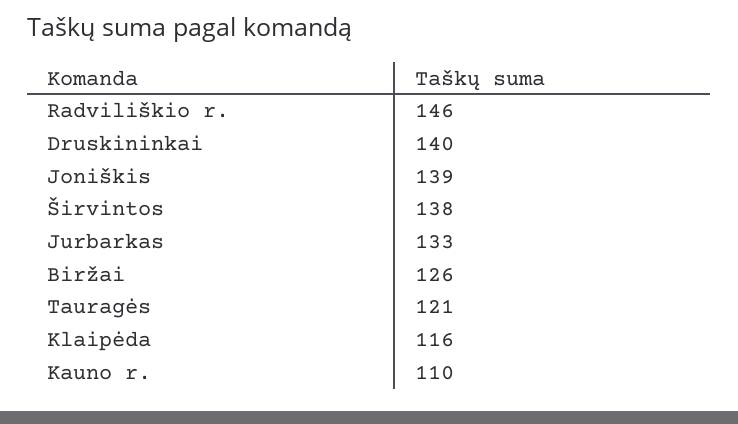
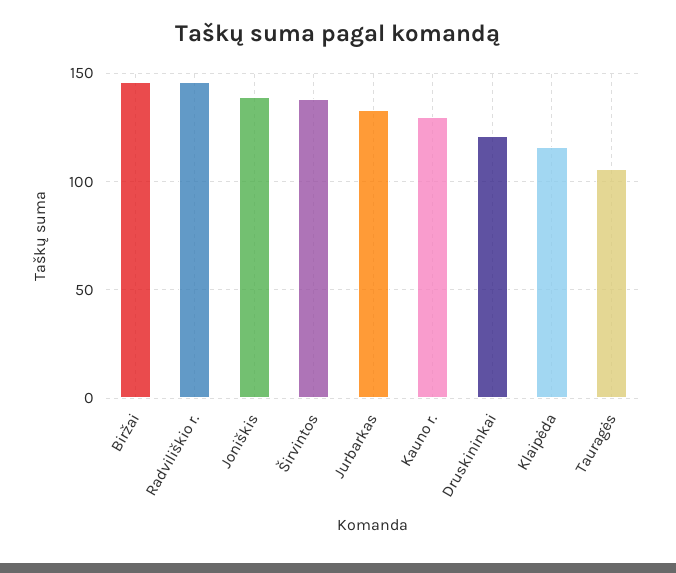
  {
    "Radviliškio r.": 146,
-   "Druskininkai": 140,
+   "Druskininkai": 120,
    "Joniškis": 139,
    "Širvintos": 138,
    "Jurbarkas": 133,
-   "Biržai": 126,
+   "Biržai": 145,
-   "Tauragės": 121,
+   "Tauragės": 105,
    "Klaipėda": 116,
-   "Kauno r.": 110
+   "Kauno r.": 130
  }

